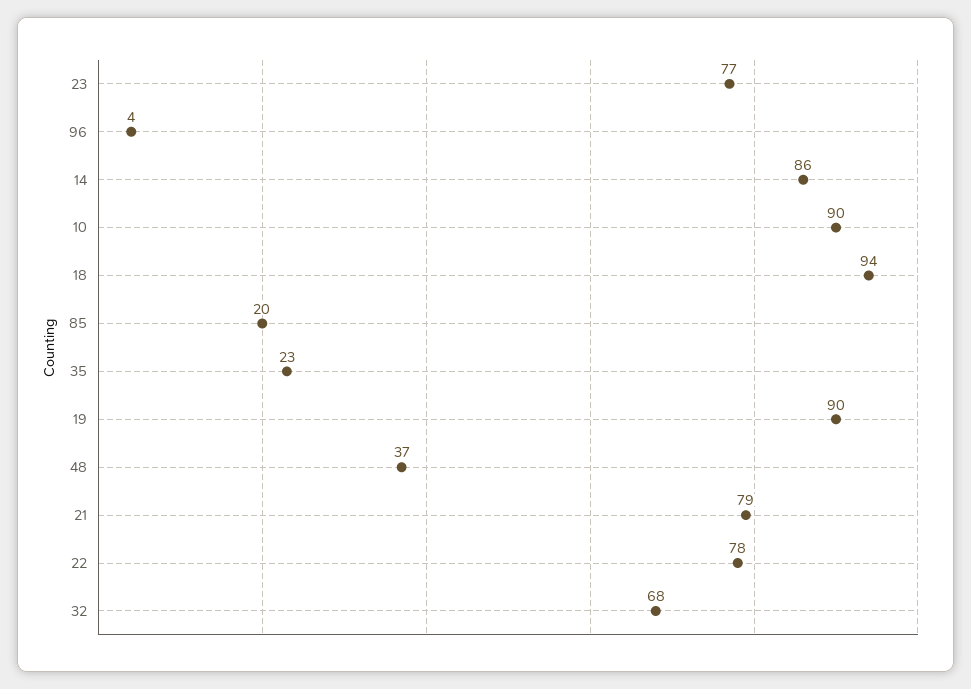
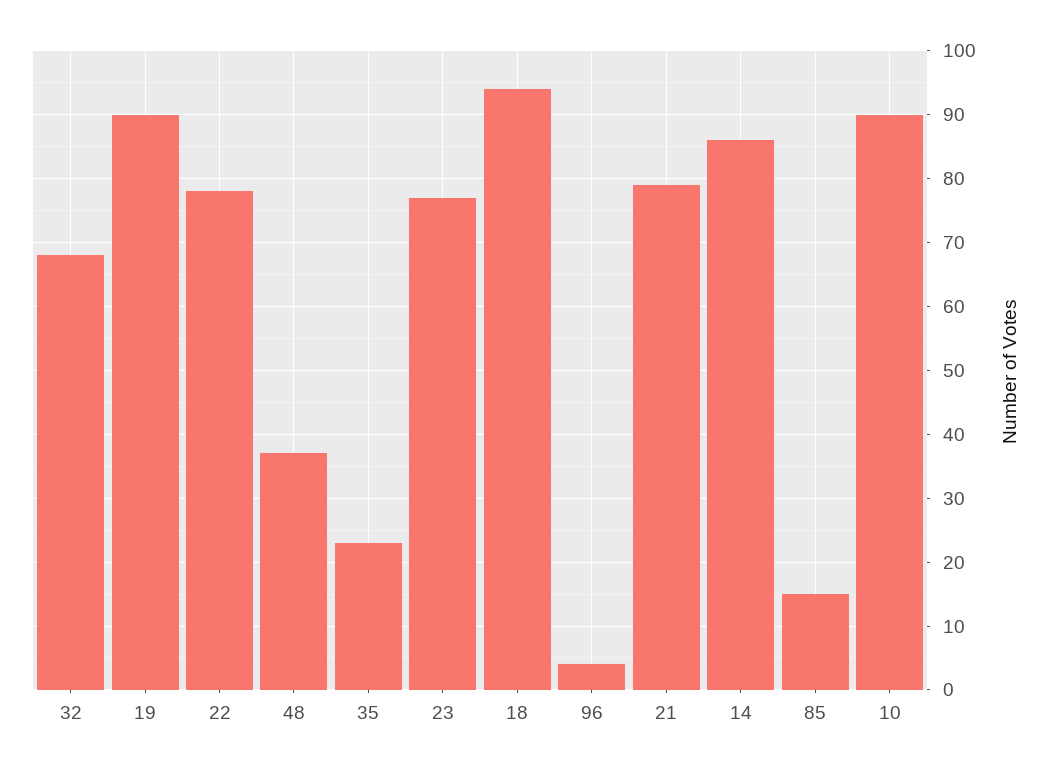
  {
    "23": 77,
    "96": 4,
    "14": 86,
    "10": 90,
    "18": 94,
-   "85": 20,
+   "85": 15,
    "35": 23,
    "19": 90,
    "48": 37,
    "21": 79,
    "22": 78,
    "32": 68
  }

